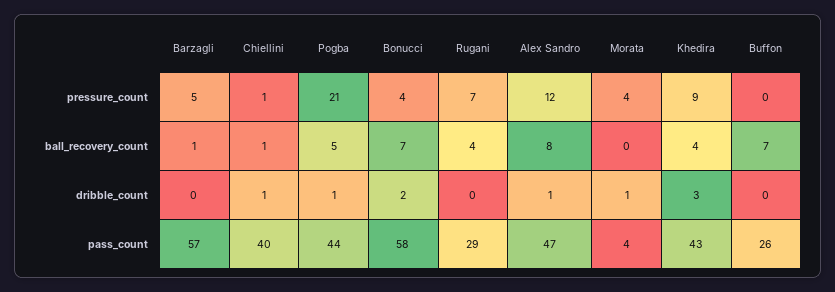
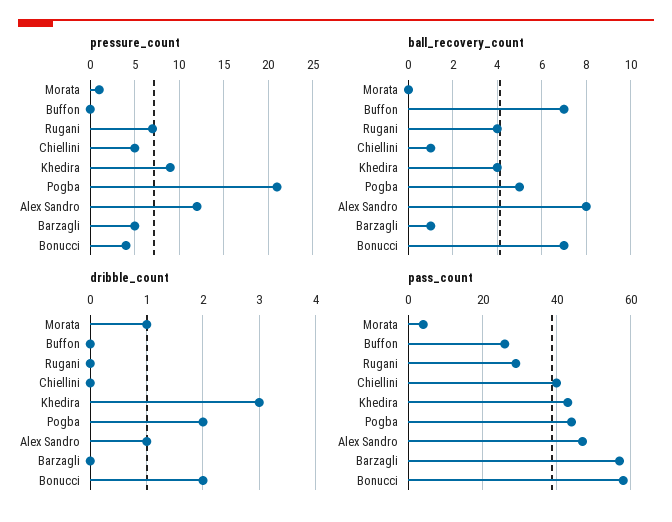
  {
    "pressure_count": {
      "Barzagli": 5,
-     "Chiellini": 1,
+     "Chiellini": 5,
      "Pogba": 21,
      "Bonucci": 4,
      "Rugani": 7,
      "Alex Sandro": 12,
-     "Morata": 4,
+     "Morata": 1,
      "Khedira": 9,
      "Buffon": 0
    },
    "ball_recovery_count": {
      "Barzagli": 1,
      "Chiellini": 1,
      "Pogba": 5,
      "Bonucci": 7,
      "Rugani": 4,
      "Alex Sandro": 8,
      "Morata": 0,
      "Khedira": 4,
      "Buffon": 7
    },
    "dribble_count": {
      "Barzagli": 0,
-     "Chiellini": 1,
+     "Chiellini": 0,
-     "Pogba": 1,
+     "Pogba": 2,
      "Bonucci": 2,
      "Rugani": 0,
      "Alex Sandro": 1,
      "Morata": 1,
      "Khedira": 3,
      "Buffon": 0
    },
    "pass_count": {
      "Barzagli": 57,
      "Chiellini": 40,
      "Pogba": 44,
      "Bonucci": 58,
      "Rugani": 29,
      "Alex Sandro": 47,
      "Morata": 4,
      "Khedira": 43,
      "Buffon": 26
    }
  }

